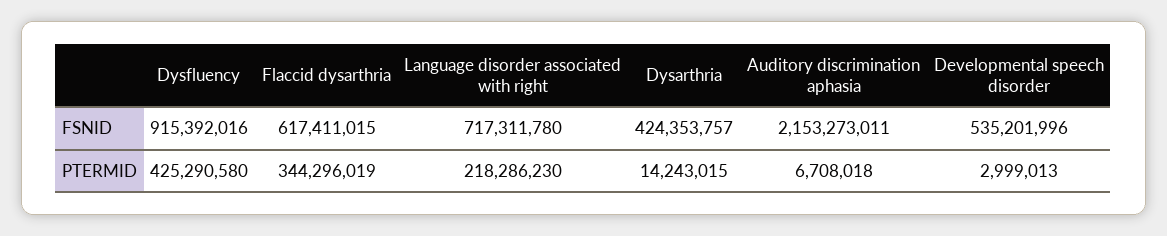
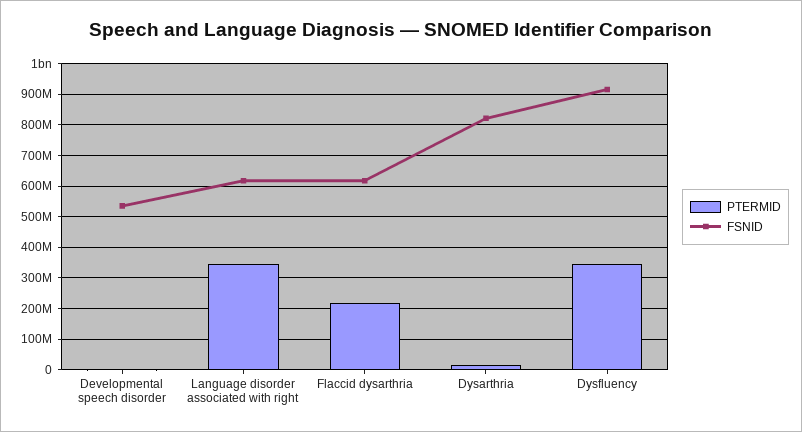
  {
    "FSNID": {
      "Dysfluency": 915392016,
      "Flaccid dysarthria": 617411015,
-     "Language disorder associated with right": 717311780,
+     "Language disorder associated with right": 620000000,
-     "Dysarthria": 424353757,
+     "Dysarthria": 820000000,
-     "Auditory discrimination aphasia": 2153273011,
      "Developmental speech disorder": 535201996
    },
    "PTERMID": {
-     "Dysfluency": 425290580,
+     "Dysfluency": 340000000,
-     "Flaccid dysarthria": 344296019,
+     "Flaccid dysarthria": 220000000,
-     "Language disorder associated with right": 218286230,
+     "Language disorder associated with right": 340000000,
      "Dysarthria": 14243015,
-     "Auditory discrimination aphasia": 6708018,
      "Developmental speech disorder": 2999013
    }
  }

